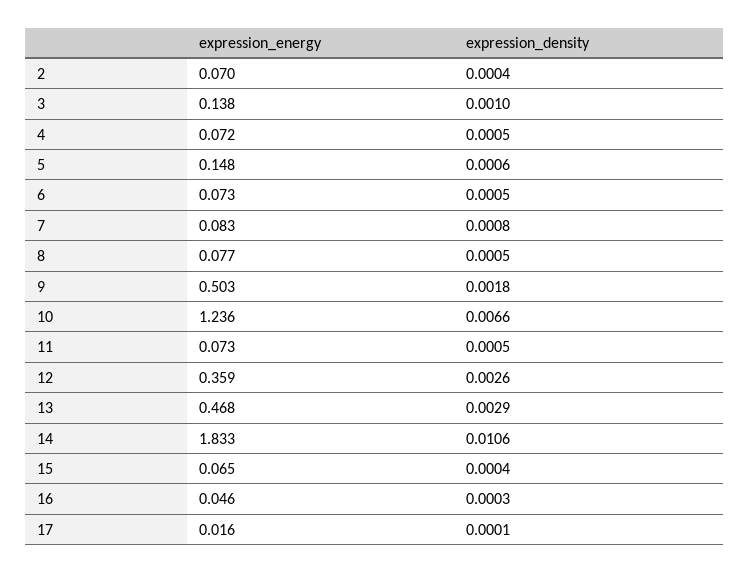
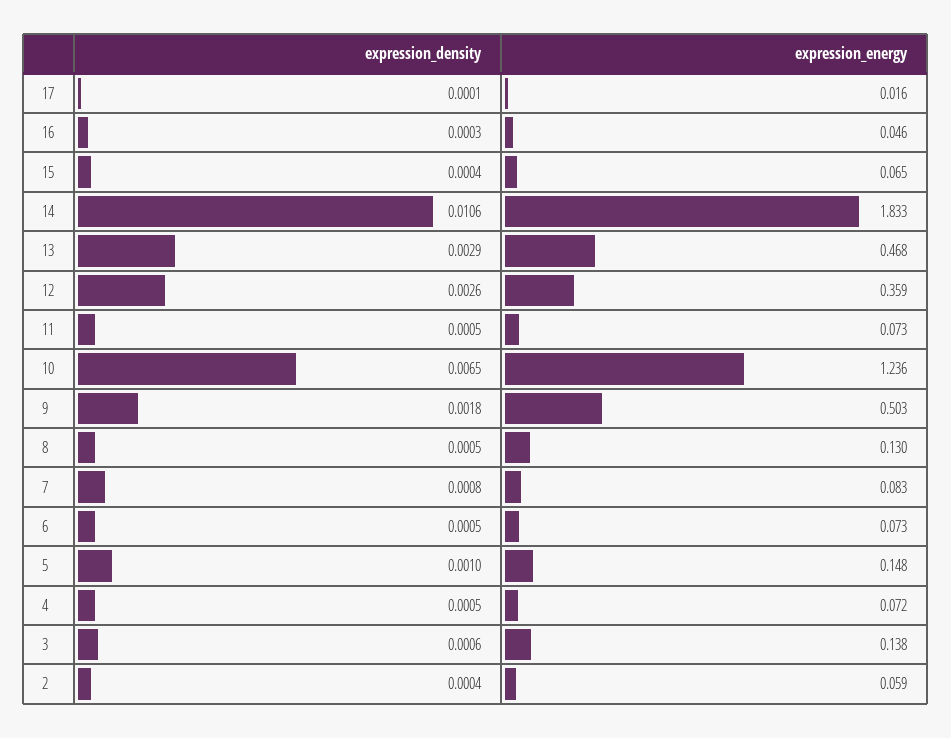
  {
    "expression_energy": {
-     "2": 0.07,
+     "2": 0.059,
      "3": 0.138,
      "4": 0.072,
      "5": 0.148,
      "6": 0.073,
      "7": 0.083,
-     "8": 0.077,
+     "8": 0.13,
      "9": 0.503,
      "10": 1.236,
      "11": 0.073,
      "12": 0.359,
      "13": 0.468,
      "14": 1.833,
      "15": 0.065,
      "16": 0.046,
      "17": 0.016
    },
    "expression_density": {
      "2": 0.0004,
-     "3": 0.001,
+     "3": 0.0006,
      "4": 0.0005,
-     "5": 0.0006,
+     "5": 0.001,
      "6": 0.0005,
      "7": 0.0008,
      "8": 0.0005,
      "9": 0.0018,
-     "10": 0.0066,
+     "10": 0.0065,
      "11": 0.0005,
      "12": 0.0026,
      "13": 0.0029,
      "14": 0.0106,
      "15": 0.0004,
      "16": 0.0003,
      "17": 0.0001
    }
  }

